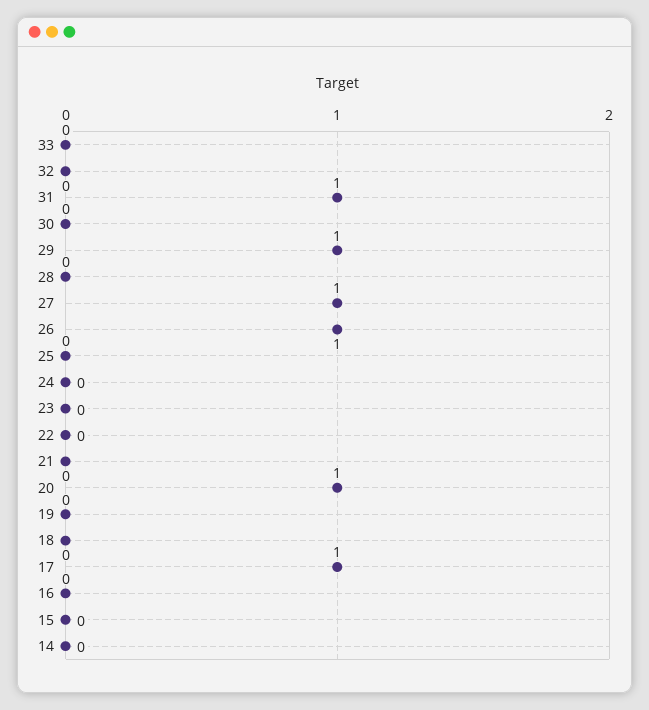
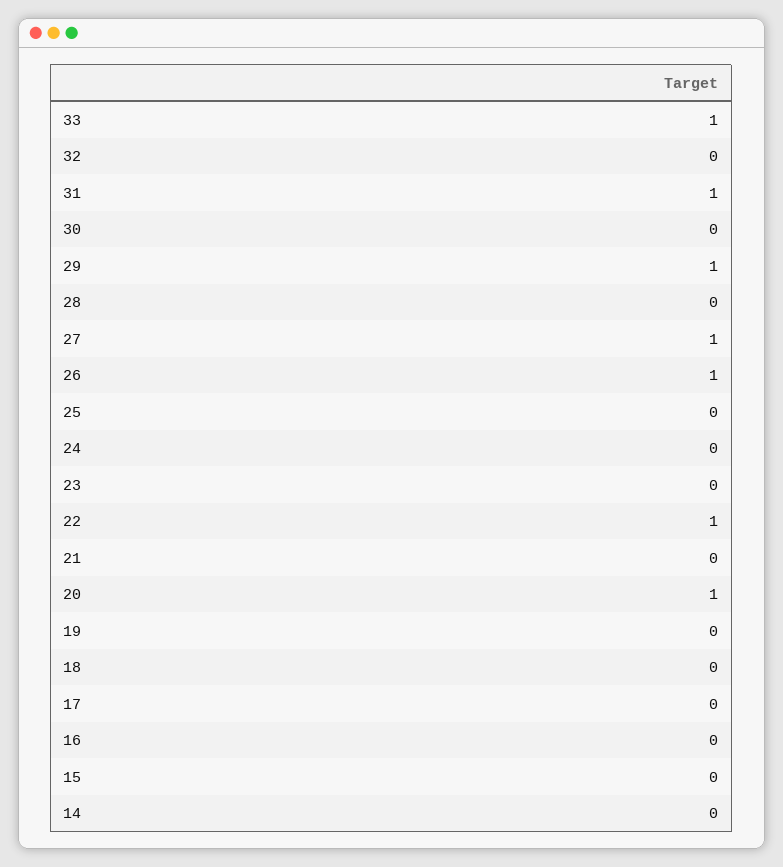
  {
-   "33": 0,
+   "33": 1,
    "32": 0,
    "31": 1,
    "30": 0,
    "29": 1,
    "28": 0,
    "27": 1,
    "26": 1,
    "25": 0,
    "24": 0,
    "23": 0,
-   "22": 0,
+   "22": 1,
    "21": 0,
    "20": 1,
    "19": 0,
    "18": 0,
-   "17": 1,
+   "17": 0,
    "16": 0,
    "15": 0,
    "14": 0
  }

